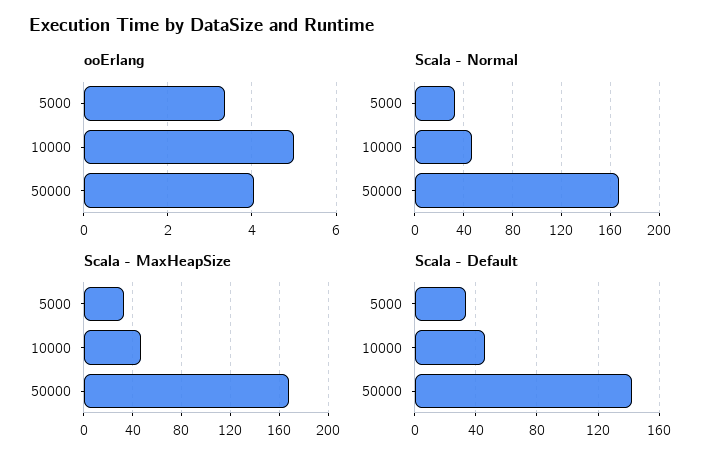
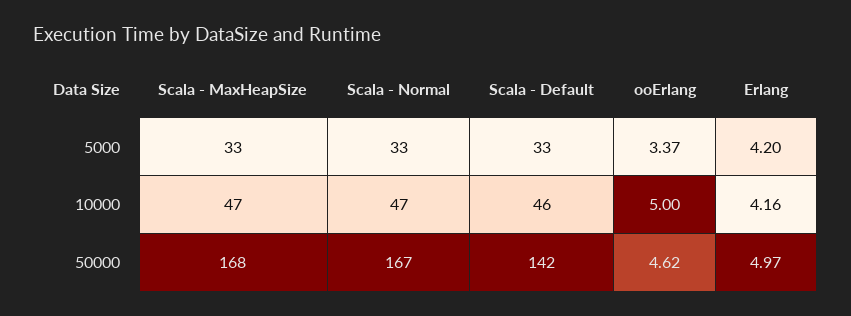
  {
    "ooErlang": {
      "5000": 3.37,
      "10000": 5,
-     "50000": 4
+     "50000": 4.62
    },
    "Scala - Normal": {
      "5000": 33,
      "10000": 47,
      "50000": 167
    },
    "Scala - MaxHeapSize": {
      "5000": 33,
      "10000": 47,
      "50000": 168
    },
    "Scala - Default": {
      "5000": 33,
      "10000": 46,
      "50000": 142
-   }
+   },
+   "Erlang": {
+     "5000": 4.2,
+     "10000": 4.16,
+     "50000": 4.97
+   }
  }

